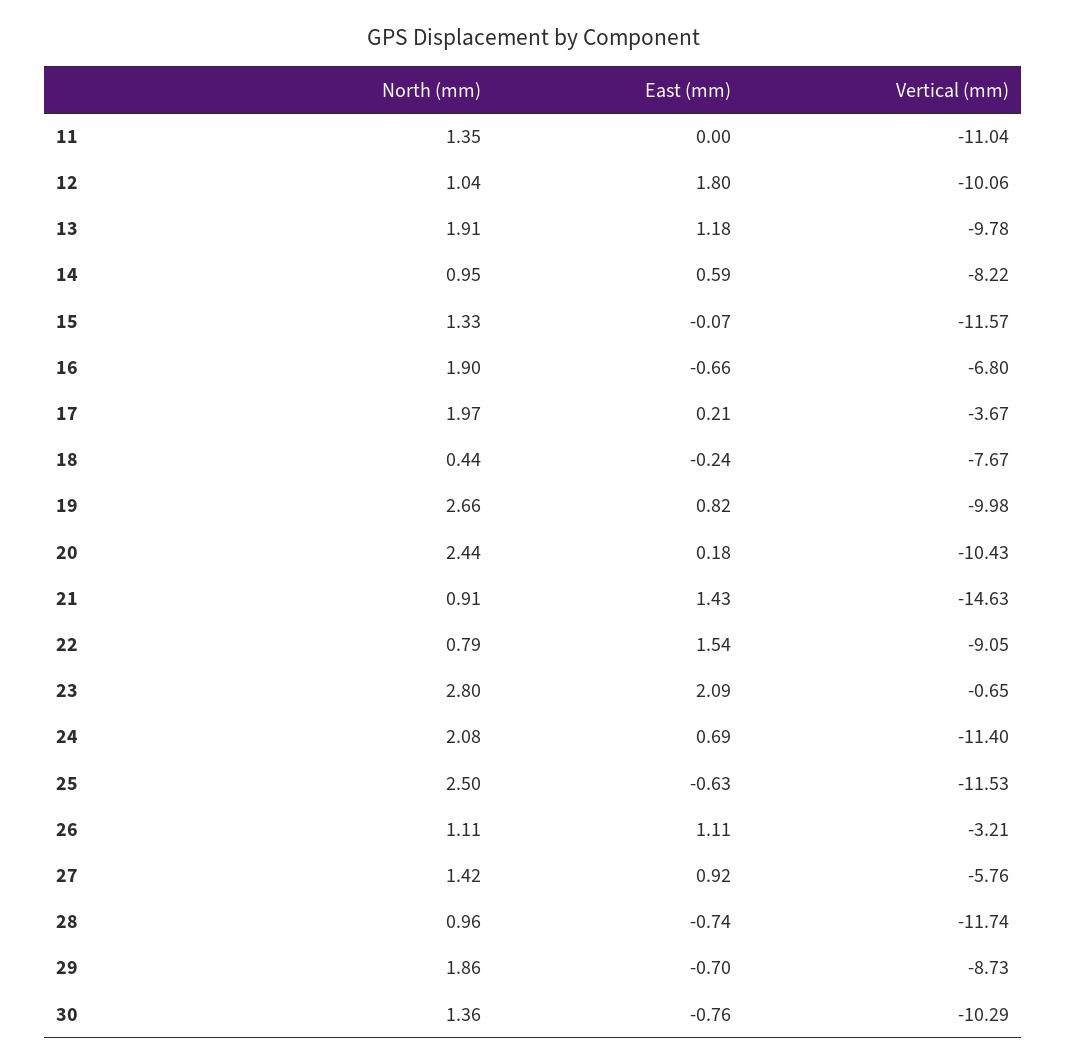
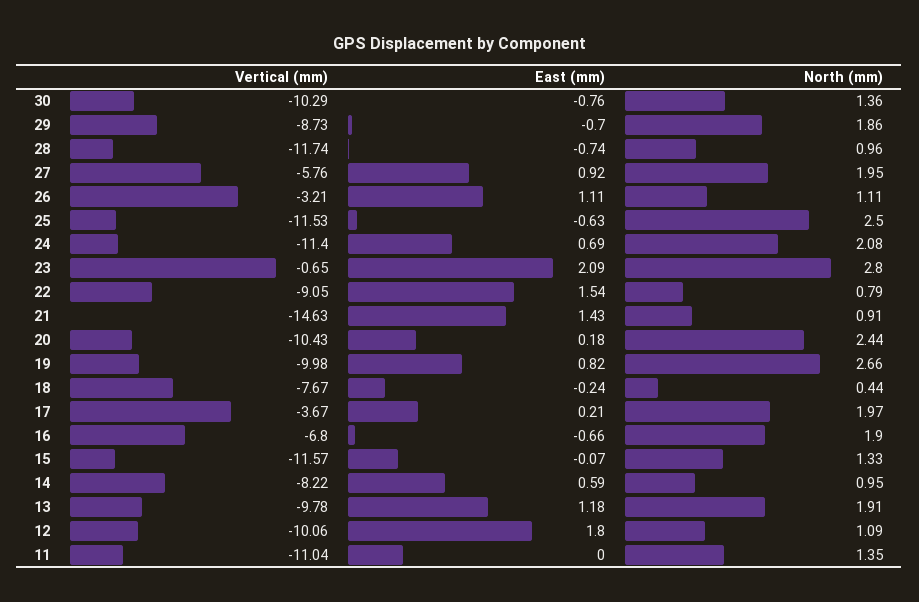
  {
    "North (mm)": {
      "11": 1.35,
-     "12": 1.04,
+     "12": 1.09,
      "13": 1.91,
      "14": 0.95,
      "15": 1.33,
      "16": 1.9,
      "17": 1.97,
      "18": 0.44,
      "19": 2.66,
      "20": 2.44,
      "21": 0.91,
      "22": 0.79,
      "23": 2.8,
      "24": 2.08,
      "25": 2.5,
      "26": 1.11,
-     "27": 1.42,
+     "27": 1.95,
      "28": 0.96,
      "29": 1.86,
      "30": 1.36
    },
    "East (mm)": {
      "11": 0,
      "12": 1.8,
      "13": 1.18,
      "14": 0.59,
      "15": -0.07,
      "16": -0.66,
      "17": 0.21,
      "18": -0.24,
      "19": 0.82,
      "20": 0.18,
      "21": 1.43,
      "22": 1.54,
      "23": 2.09,
      "24": 0.69,
      "25": -0.63,
      "26": 1.11,
      "27": 0.92,
      "28": -0.74,
      "29": -0.7,
      "30": -0.76
    },
    "Vertical (mm)": {
      "11": -11.04,
      "12": -10.06,
      "13": -9.78,
      "14": -8.22,
      "15": -11.57,
      "16": -6.8,
      "17": -3.67,
      "18": -7.67,
      "19": -9.98,
      "20": -10.43,
      "21": -14.63,
      "22": -9.05,
      "23": -0.65,
      "24": -11.4,
      "25": -11.53,
      "26": -3.21,
      "27": -5.76,
      "28": -11.74,
      "29": -8.73,
      "30": -10.29
    }
  }

